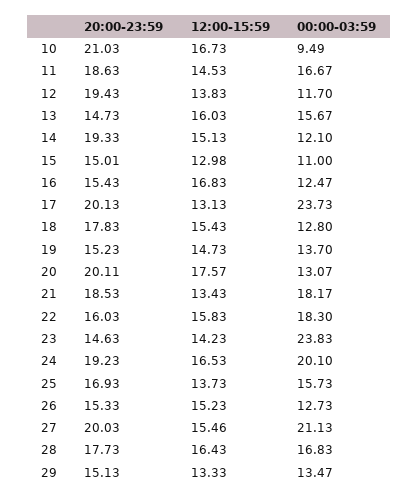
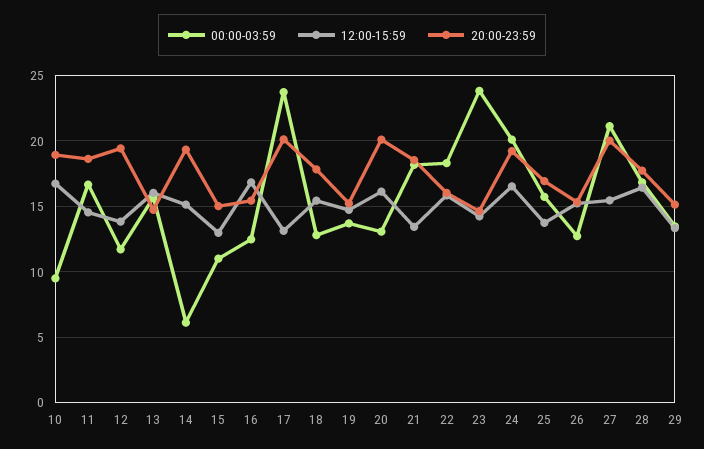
  {
    "20:00-23:59": {
-     "10": 21.03,
+     "10": 19,
      "11": 18.63,
      "12": 19.43,
      "13": 14.73,
      "14": 19.33,
      "15": 15.01,
      "16": 15.43,
      "17": 20.13,
      "18": 17.83,
      "19": 15.23,
      "20": 20.11,
      "21": 18.53,
      "22": 16.03,
      "23": 14.63,
      "24": 19.23,
      "25": 16.93,
      "26": 15.33,
      "27": 20.03,
      "28": 17.73,
      "29": 15.13
    },
    "12:00-15:59": {
      "10": 16.73,
      "11": 14.53,
      "12": 13.83,
      "13": 16.03,
      "14": 15.13,
      "15": 12.98,
      "16": 16.83,
      "17": 13.13,
      "18": 15.43,
      "19": 14.73,
-     "20": 17.57,
+     "20": 16,
      "21": 13.43,
      "22": 15.83,
      "23": 14.23,
      "24": 16.53,
      "25": 13.73,
      "26": 15.23,
      "27": 15.46,
      "28": 16.43,
      "29": 13.33
    },
    "00:00-03:59": {
      "10": 9.49,
      "11": 16.67,
      "12": 11.7,
      "13": 15.67,
-     "14": 12.1,
+     "14": 6,
      "15": 11,
      "16": 12.47,
      "17": 23.73,
      "18": 12.8,
      "19": 13.7,
      "20": 13.07,
      "21": 18.17,
      "22": 18.3,
      "23": 23.83,
      "24": 20.1,
      "25": 15.73,
      "26": 12.73,
      "27": 21.13,
      "28": 16.83,
      "29": 13.47
    }
  }

